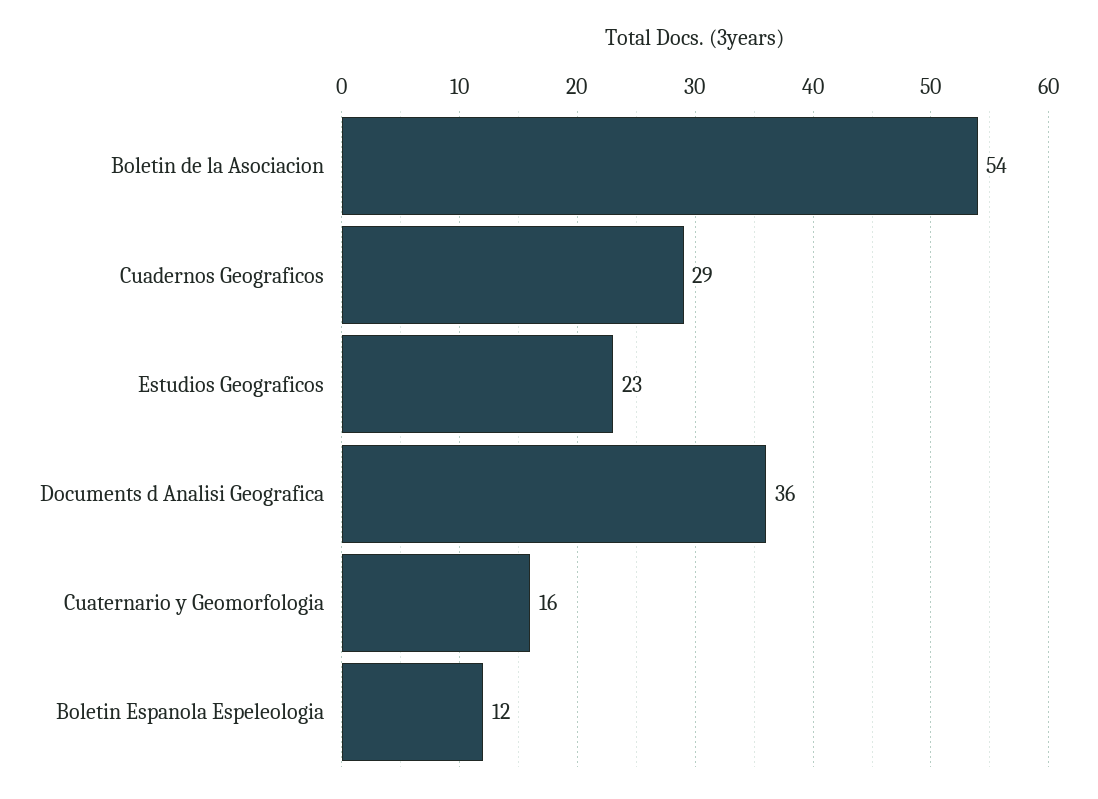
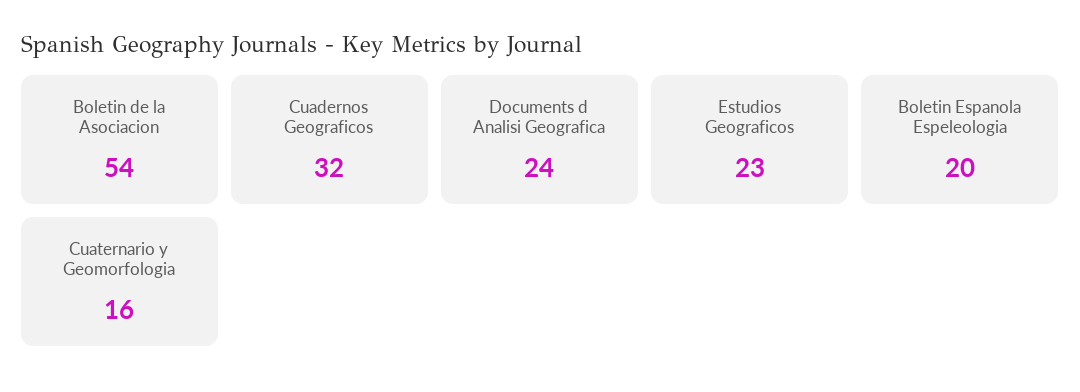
  {
    "Boletin de la Asociacion": 54,
-   "Cuadernos Geograficos": 29,
+   "Cuadernos Geograficos": 32,
    "Estudios Geograficos": 23,
-   "Documents d Analisi Geografica": 36,
+   "Documents d Analisi Geografica": 24,
    "Cuaternario y Geomorfologia": 16,
-   "Boletin Espanola Espeleologia": 12
+   "Boletin Espanola Espeleologia": 20
  }

